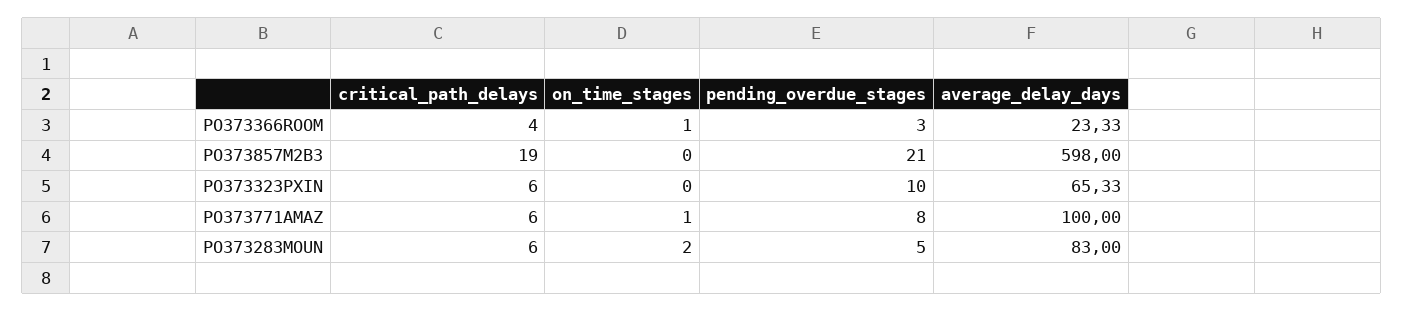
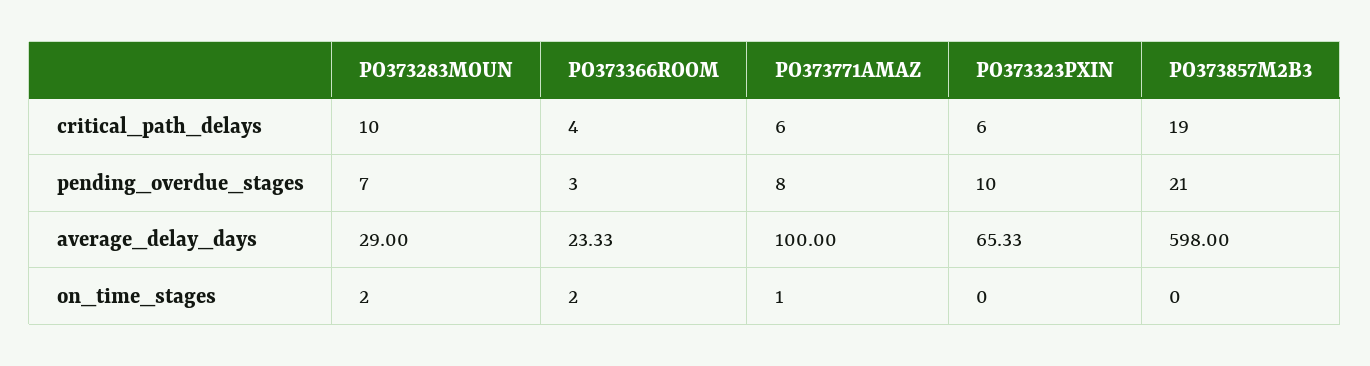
  {
    "critical_path_delays": {
      "PO373366ROOM": 4,
      "PO373857M2B3": 19,
      "PO373323PXIN": 6,
      "PO373771AMAZ": 6,
-     "PO373283MOUN": 6
+     "PO373283MOUN": 10
    },
    "on_time_stages": {
-     "PO373366ROOM": 1,
+     "PO373366ROOM": 2,
      "PO373857M2B3": 0,
      "PO373323PXIN": 0,
      "PO373771AMAZ": 1,
      "PO373283MOUN": 2
    },
    "pending_overdue_stages": {
      "PO373366ROOM": 3,
      "PO373857M2B3": 21,
      "PO373323PXIN": 10,
      "PO373771AMAZ": 8,
-     "PO373283MOUN": 5
+     "PO373283MOUN": 7
    },
    "average_delay_days": {
      "PO373366ROOM": 23.33,
      "PO373857M2B3": 598,
      "PO373323PXIN": 65.33,
      "PO373771AMAZ": 100,
-     "PO373283MOUN": 83
+     "PO373283MOUN": 29
    }
  }

